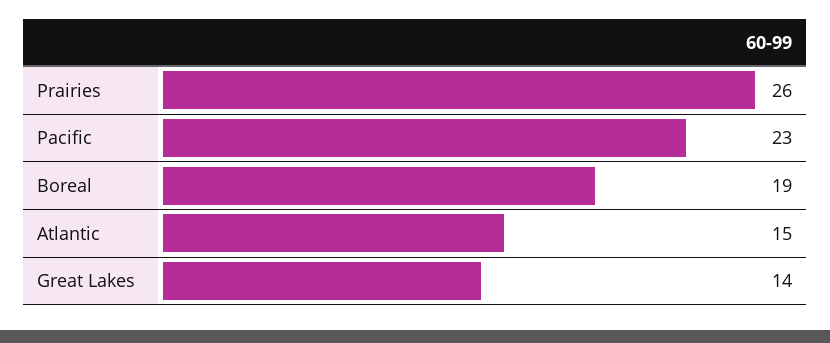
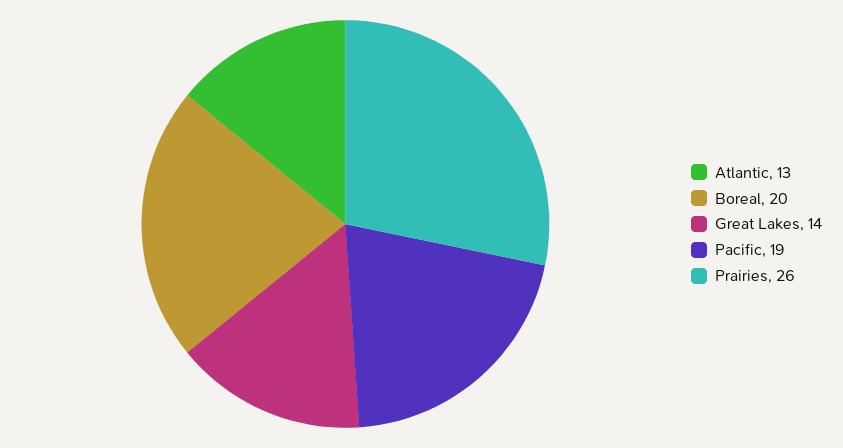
  {
    "Prairies": 26,
-   "Pacific": 23,
+   "Pacific": 19,
-   "Boreal": 19,
+   "Boreal": 20,
-   "Atlantic": 15,
+   "Atlantic": 13,
    "Great Lakes": 14
  }

